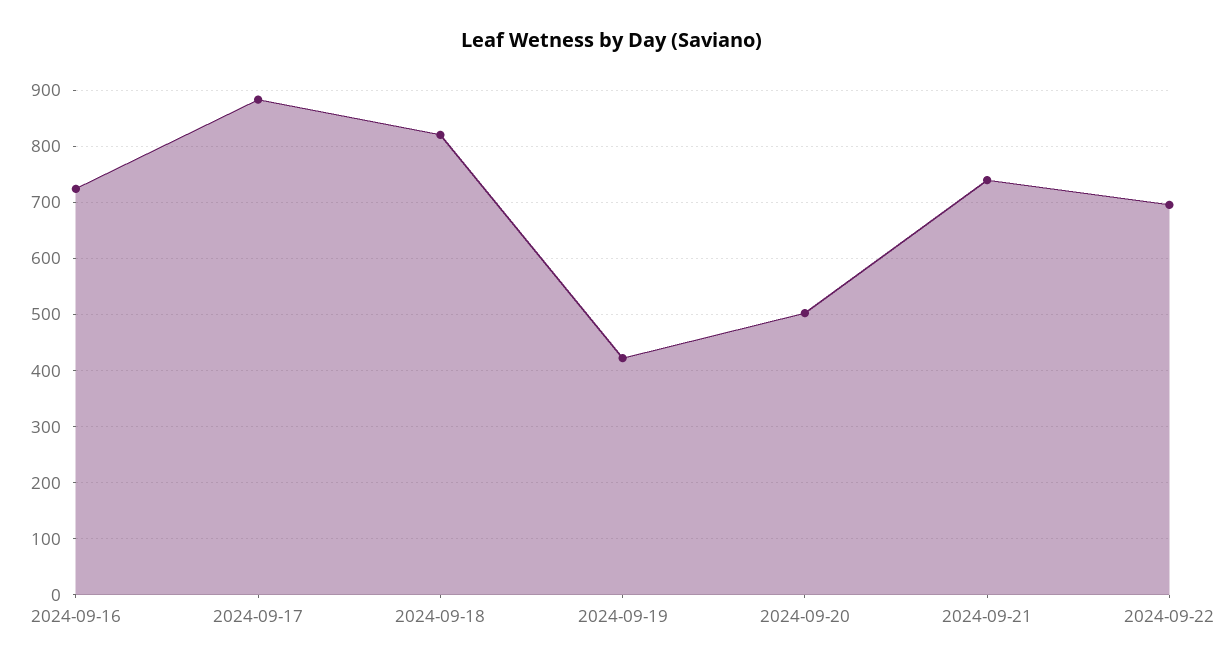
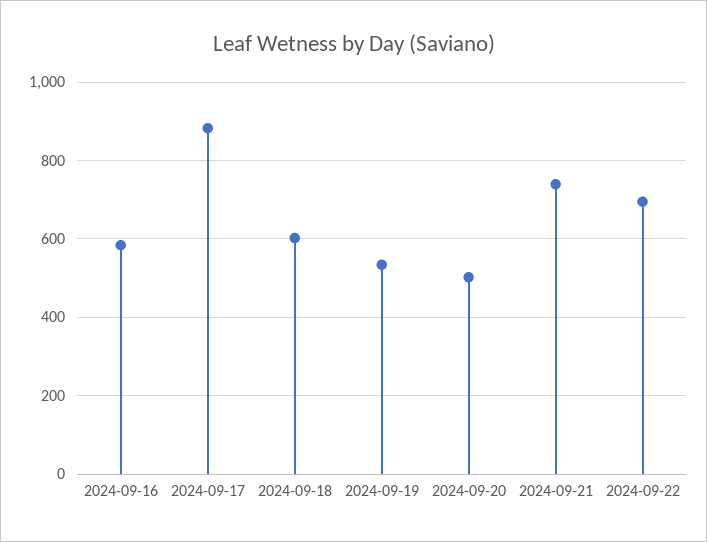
  {
-   "2024-09-16": 720,
+   "2024-09-16": 580,
    "2024-09-17": 880,
-   "2024-09-18": 820,
+   "2024-09-18": 600,
-   "2024-09-19": 420,
+   "2024-09-19": 540,
    "2024-09-20": 500,
    "2024-09-21": 740,
    "2024-09-22": 700
  }

